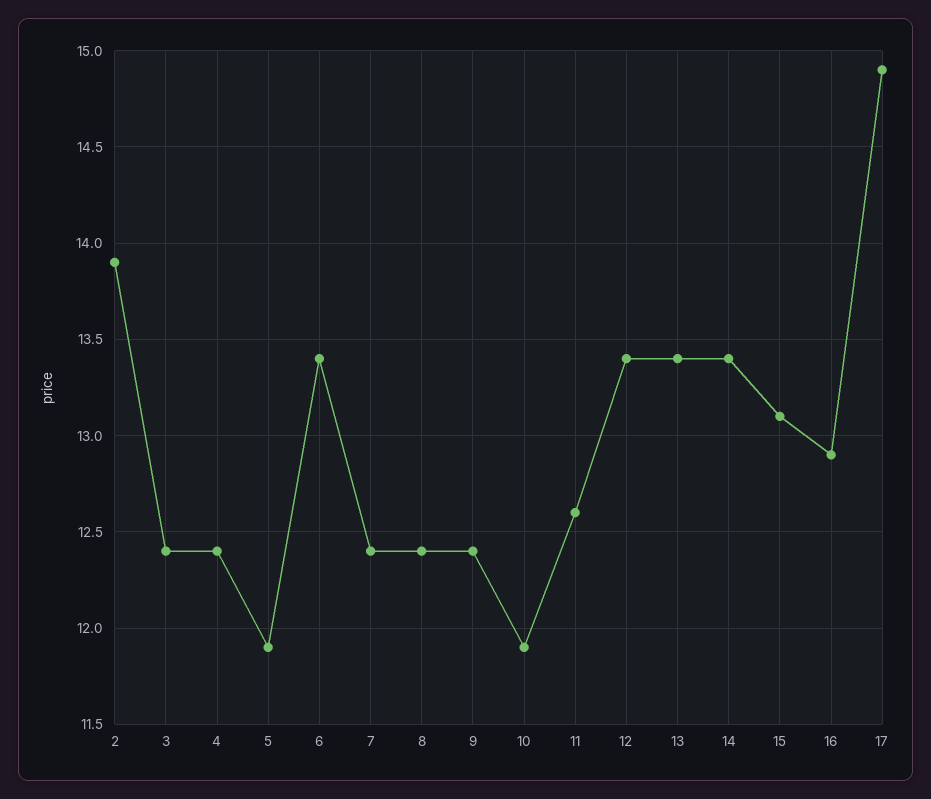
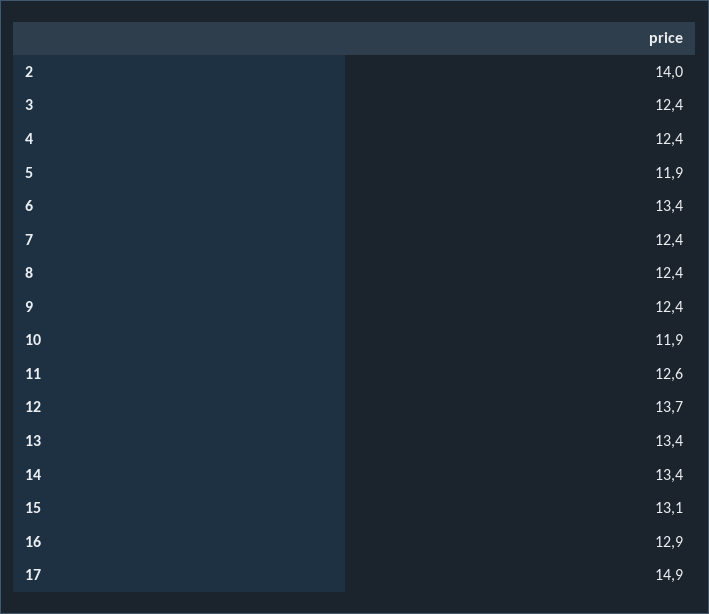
  {
-   "2": 13.9,
+   "2": 14,
    "3": 12.4,
    "4": 12.4,
    "5": 11.9,
    "6": 13.4,
    "7": 12.4,
    "8": 12.4,
    "9": 12.4,
    "10": 11.9,
    "11": 12.6,
-   "12": 13.4,
+   "12": 13.7,
    "13": 13.4,
    "14": 13.4,
    "15": 13.1,
    "16": 12.9,
    "17": 14.9
  }

